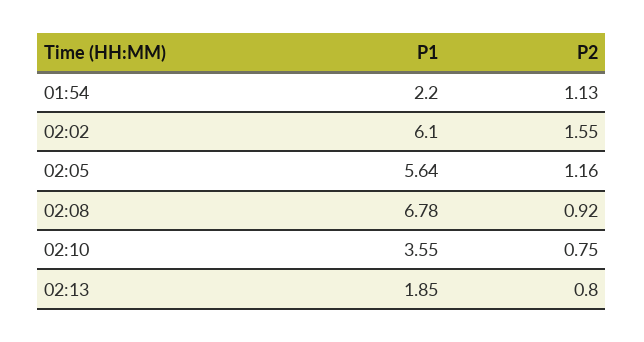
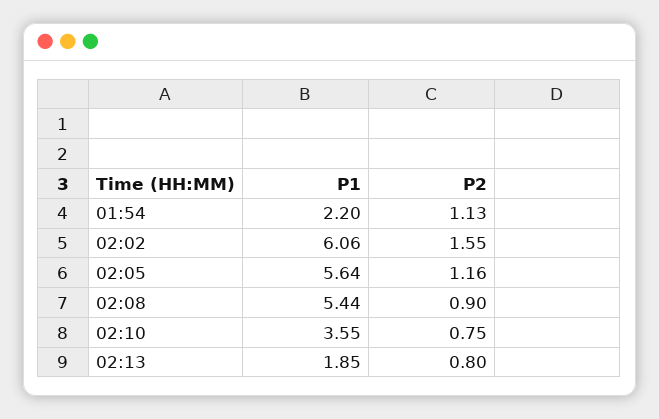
  {
    "P1": {
      "01:54": 2.2,
-     "02:02": 6.1,
+     "02:02": 6.06,
      "02:05": 5.64,
-     "02:08": 6.78,
+     "02:08": 5.44,
      "02:10": 3.55,
      "02:13": 1.85
    },
    "P2": {
      "01:54": 1.13,
      "02:02": 1.55,
      "02:05": 1.16,
-     "02:08": 0.92,
+     "02:08": 0.9,
      "02:10": 0.75,
      "02:13": 0.8
    }
  }

